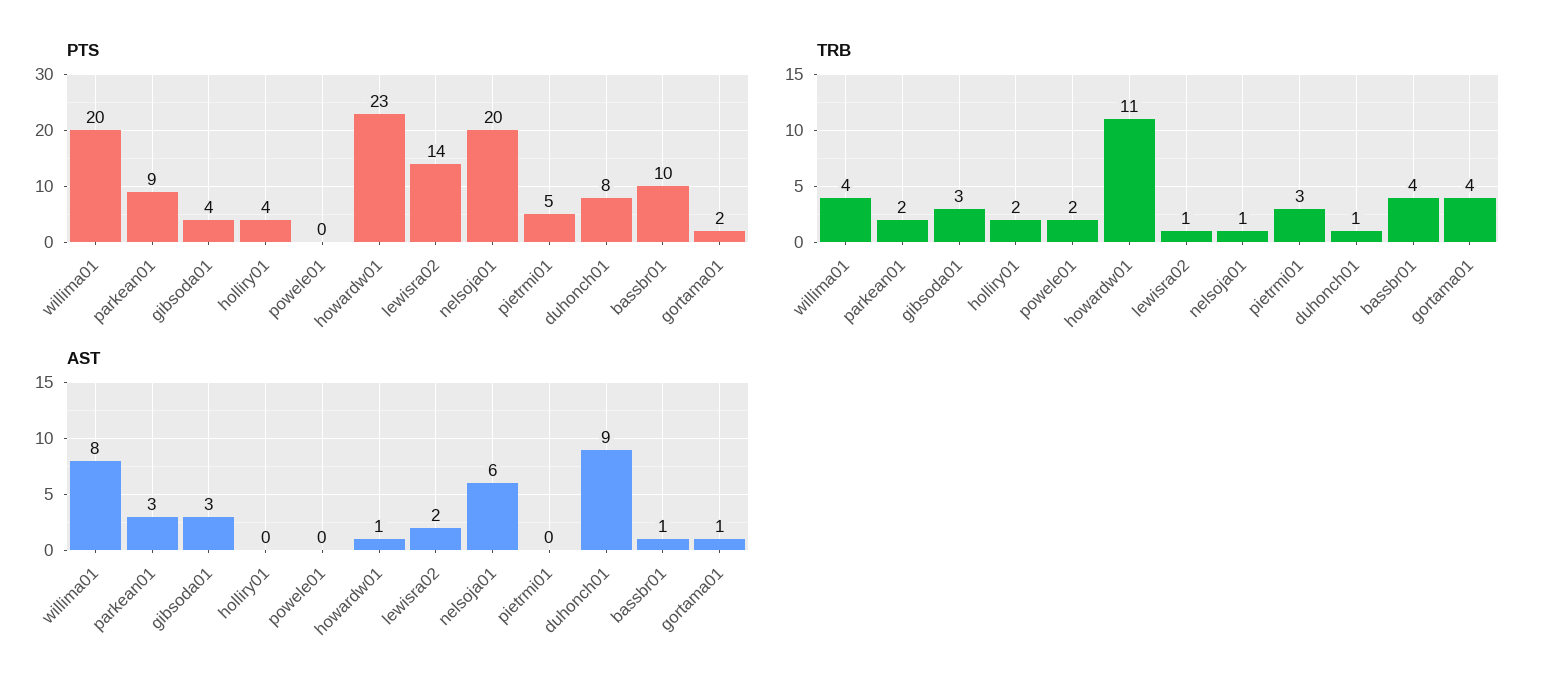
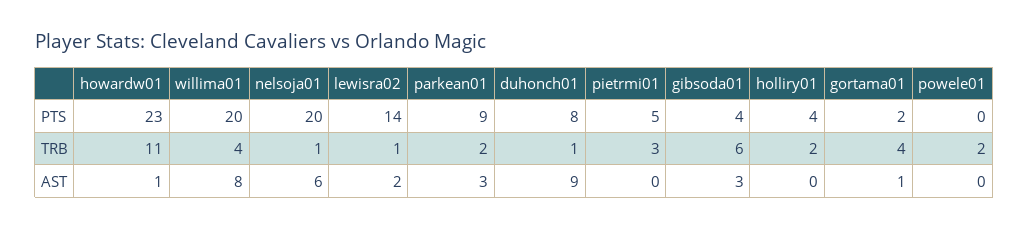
  {
    "PTS": {
      "willima01": 20,
      "parkean01": 9,
      "gibsoda01": 4,
      "holliry01": 4,
      "powele01": 0,
      "howardw01": 23,
      "lewisra02": 14,
      "nelsoja01": 20,
      "pietrmi01": 5,
      "duhonch01": 8,
-     "bassbr01": 10,
      "gortama01": 2
    },
    "TRB": {
      "willima01": 4,
      "parkean01": 2,
-     "gibsoda01": 3,
+     "gibsoda01": 6,
      "holliry01": 2,
      "powele01": 2,
      "howardw01": 11,
      "lewisra02": 1,
      "nelsoja01": 1,
      "pietrmi01": 3,
      "duhonch01": 1,
-     "bassbr01": 4,
      "gortama01": 4
    },
    "AST": {
      "willima01": 8,
      "parkean01": 3,
      "gibsoda01": 3,
      "holliry01": 0,
      "powele01": 0,
      "howardw01": 1,
      "lewisra02": 2,
      "nelsoja01": 6,
      "pietrmi01": 0,
      "duhonch01": 9,
-     "bassbr01": 1,
      "gortama01": 1
    }
  }

